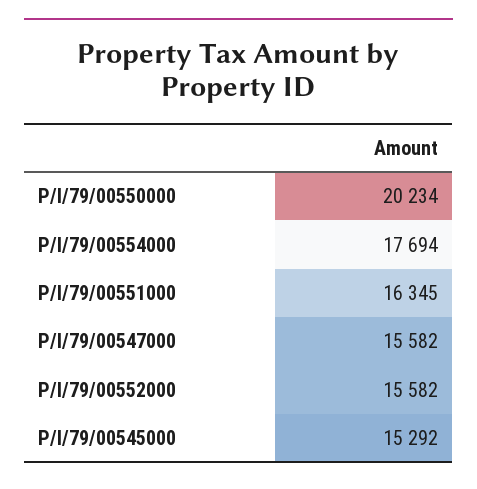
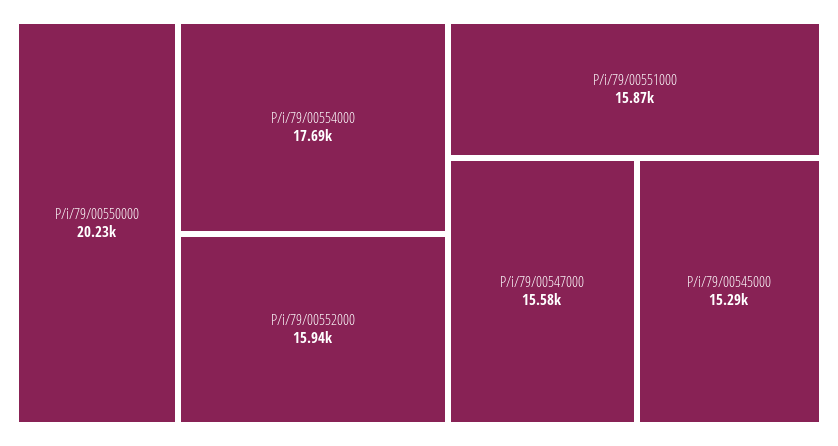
  {
    "P/I/79/00550000": 20234,
    "P/I/79/00554000": 17694,
-   "P/I/79/00551000": 16345,
+   "P/I/79/00551000": 15870,
    "P/I/79/00547000": 15582,
-   "P/I/79/00552000": 15582,
+   "P/I/79/00552000": 15940,
    "P/I/79/00545000": 15292
  }

